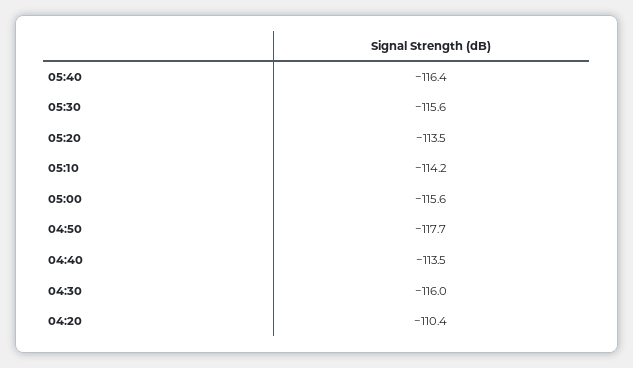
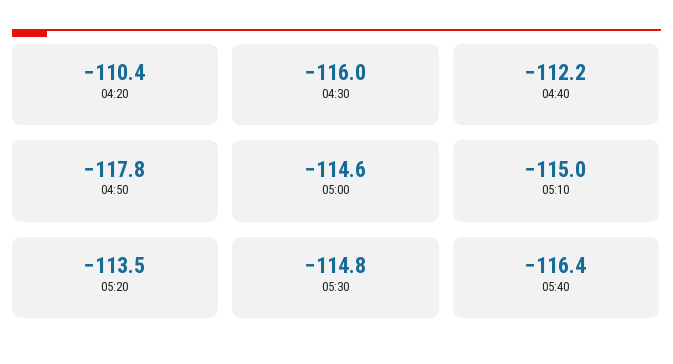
  {
    "05:40": -116.4,
-   "05:30": -115.6,
+   "05:30": -114.8,
    "05:20": -113.5,
-   "05:10": -114.2,
+   "05:10": -115,
-   "05:00": -115.6,
+   "05:00": -114.6,
-   "04:50": -117.7,
+   "04:50": -117.8,
-   "04:40": -113.5,
+   "04:40": -112.2,
    "04:30": -116,
    "04:20": -110.4
  }

